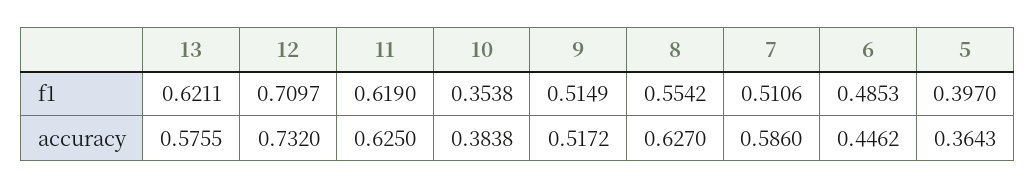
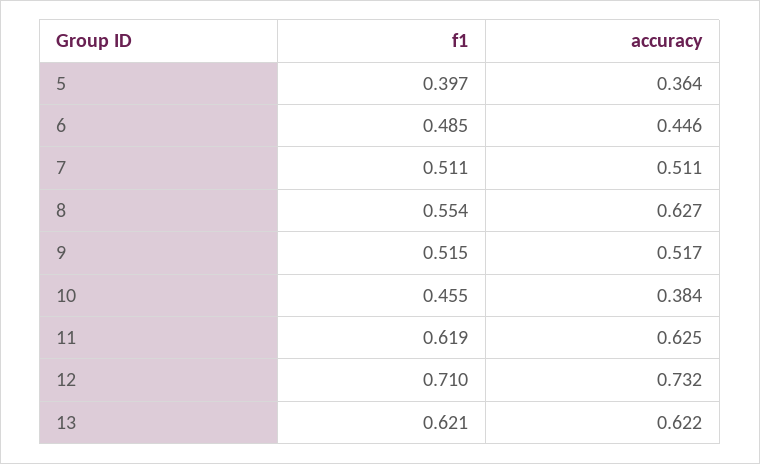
  {
    "13": {
      "f1": 0.6211,
-     "accuracy": 0.5755
+     "accuracy": 0.622
    },
    "12": {
      "f1": 0.7097,
      "accuracy": 0.732
    },
    "11": {
      "f1": 0.619,
      "accuracy": 0.625
    },
    "10": {
-     "f1": 0.3538,
+     "f1": 0.455,
      "accuracy": 0.3838
    },
    "9": {
      "f1": 0.5149,
      "accuracy": 0.5172
    },
    "8": {
      "f1": 0.5542,
      "accuracy": 0.627
    },
    "7": {
      "f1": 0.5106,
-     "accuracy": 0.586
+     "accuracy": 0.511
    },
    "6": {
      "f1": 0.4853,
      "accuracy": 0.4462
    },
    "5": {
      "f1": 0.397,
      "accuracy": 0.3643
    }
  }

